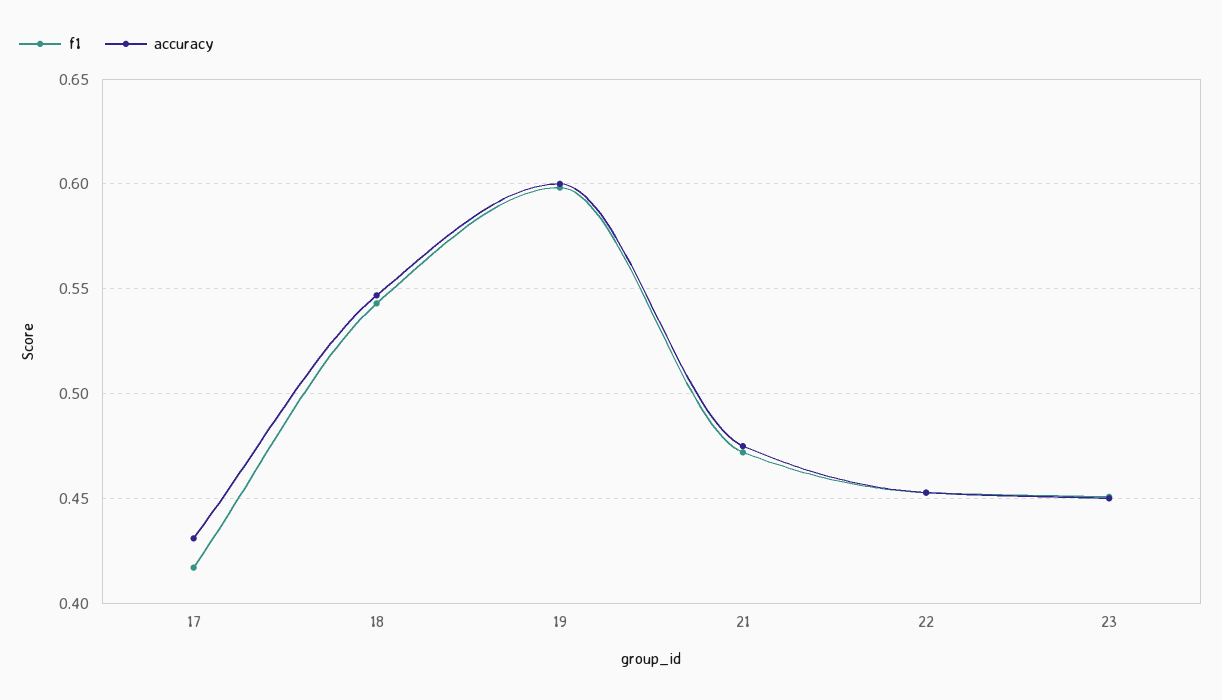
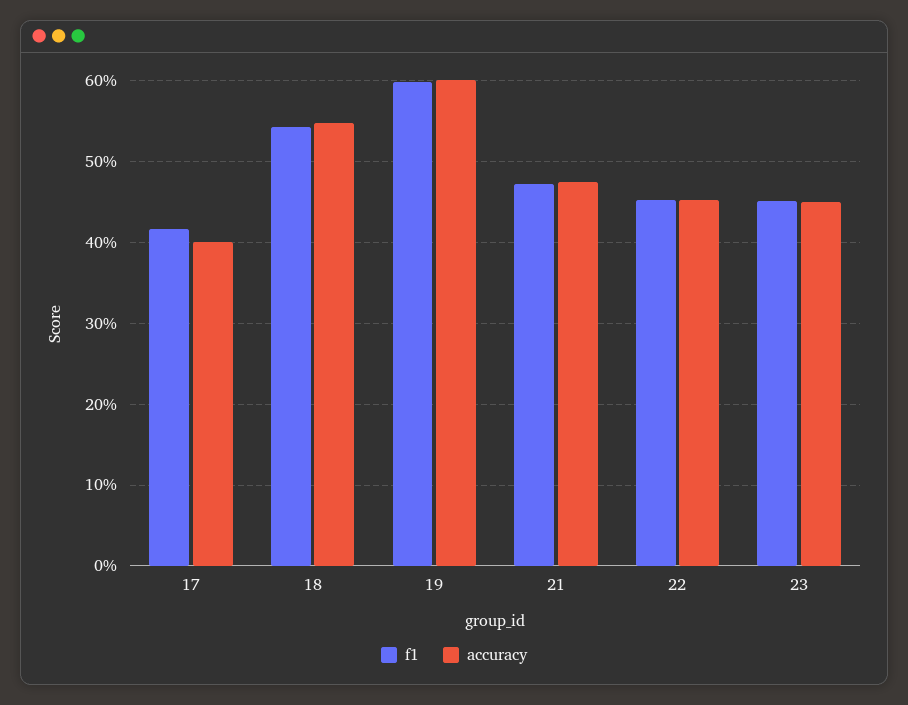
  {
    "f1": {
      "17": 0.415,
      "18": 0.545,
      "19": 0.6,
      "21": 0.47,
      "22": 0.455,
      "23": 0.45
    },
    "accuracy": {
-     "17": 0.43,
+     "17": 0.4,
      "18": 0.545,
      "19": 0.6,
      "21": 0.475,
      "22": 0.455,
      "23": 0.45
    }
  }

